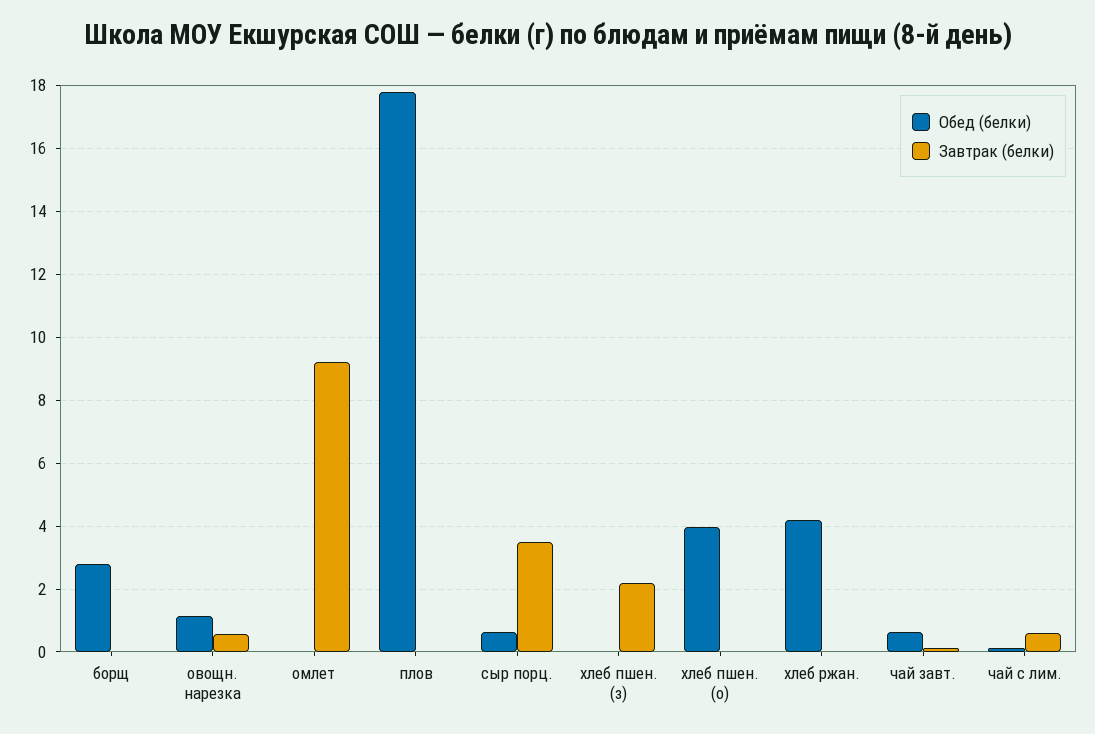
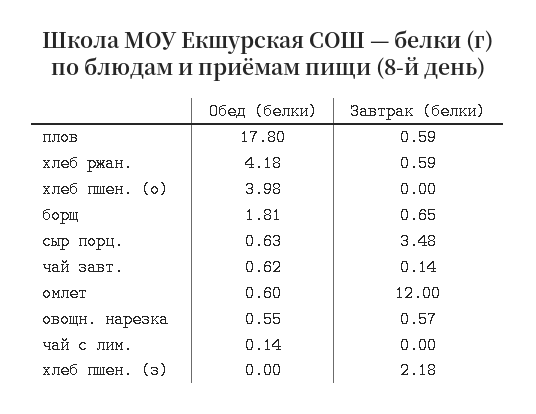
  {
    "Обед (белки)": {
-     "борщ": 2.8,
+     "борщ": 1.81,
-     "овощн. нарезка": 1.2,
+     "овощн. нарезка": 0.55,
-     "омлет": 0,
+     "омлет": 0.6,
      "плов": 17.8,
      "сыр порц.": 0.63,
      "хлеб пшен. (з)": 0,
      "хлеб пшен. (о)": 3.98,
      "хлеб ржан.": 4.18,
      "чай завт.": 0.62,
      "чай с лим.": 0.14
    },
    "Завтрак (белки)": {
-     "борщ": 0,
+     "борщ": 0.65,
      "овощн. нарезка": 0.57,
-     "омлет": 9.2,
+     "омлет": 12,
-     "плов": 0,
+     "плов": 0.59,
      "сыр порц.": 3.48,
      "хлеб пшен. (з)": 2.18,
      "хлеб пшен. (о)": 0,
-     "хлеб ржан.": 0,
+     "хлеб ржан.": 0.59,
      "чай завт.": 0.14,
-     "чай с лим.": 0.6
+     "чай с лим.": 0
    }
  }

